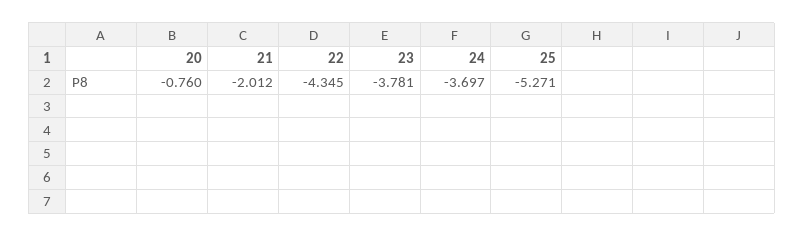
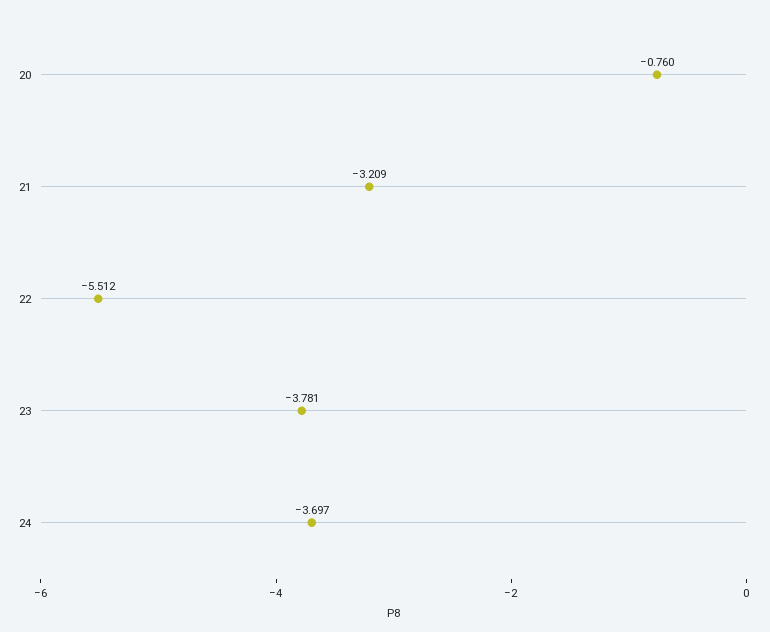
  {
    "20": -0.76,
-   "21": -2.012,
+   "21": -3.209,
-   "22": -4.345,
+   "22": -5.512,
    "23": -3.781,
-   "24": -3.697,
+   "24": -3.697
-   "25": -5.271
  }

